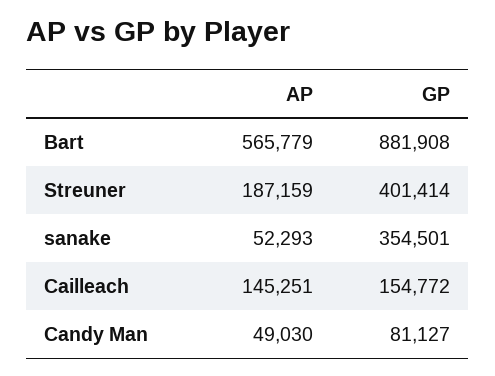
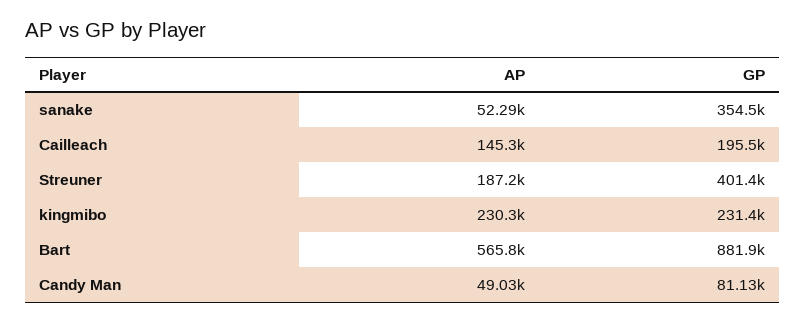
  {
    "AP": {
      "Bart": 565779,
      "Streuner": 187159,
      "sanake": 52293,
      "Cailleach": 145251,
-     "Candy Man": 49030
+     "Candy Man": 49030,
+     "kingmibo": 230300
    },
    "GP": {
      "Bart": 881908,
      "Streuner": 401414,
      "sanake": 354501,
-     "Cailleach": 154772,
+     "Cailleach": 195500,
-     "Candy Man": 81127
+     "Candy Man": 81127,
+     "kingmibo": 231400
    }
  }

